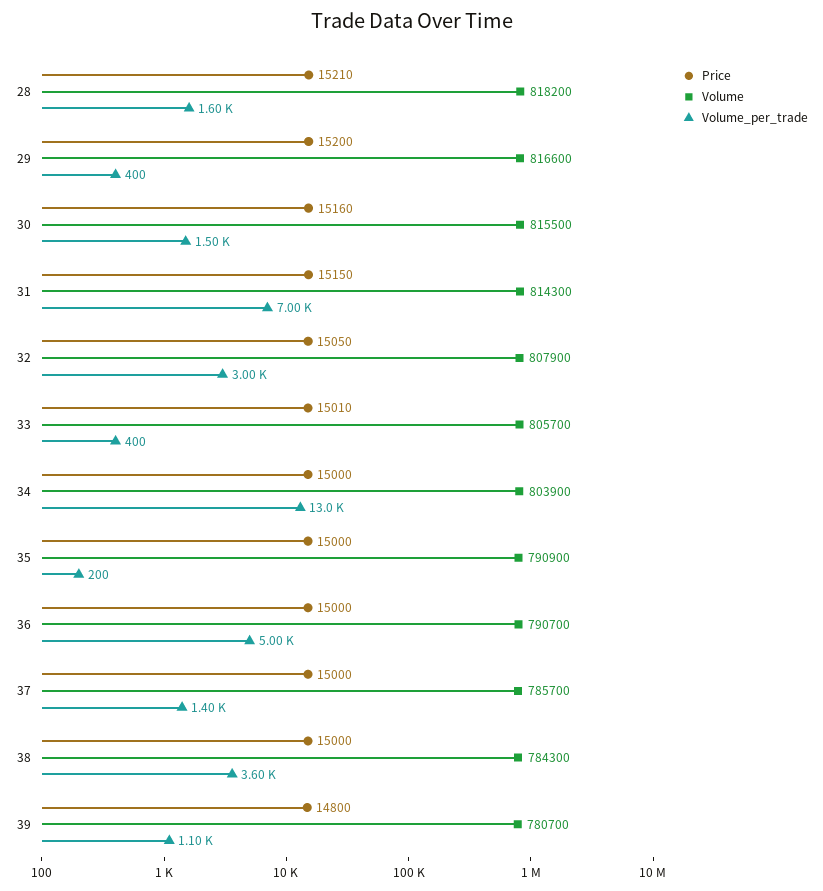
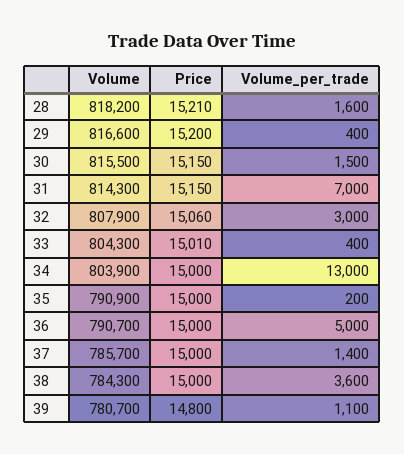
  {
    "Price": {
      "28": 15210,
      "29": 15200,
-     "30": 15160,
+     "30": 15150,
      "31": 15150,
-     "32": 15050,
+     "32": 15060,
      "33": 15010,
      "34": 15000,
      "35": 15000,
      "36": 15000,
      "37": 15000,
      "38": 15000,
      "39": 14800
    },
    "Volume": {
      "28": 818200,
      "29": 816600,
      "30": 815500,
      "31": 814300,
      "32": 807900,
-     "33": 805700,
+     "33": 804300,
      "34": 803900,
      "35": 790900,
      "36": 790700,
      "37": 785700,
      "38": 784300,
      "39": 780700
    },
    "Volume_per_trade": {
      "28": 1600,
      "29": 400,
      "30": 1500,
      "31": 7000,
      "32": 3000,
      "33": 400,
      "34": 13000,
      "35": 200,
      "36": 5000,
      "37": 1400,
      "38": 3600,
      "39": 1100
    }
  }

